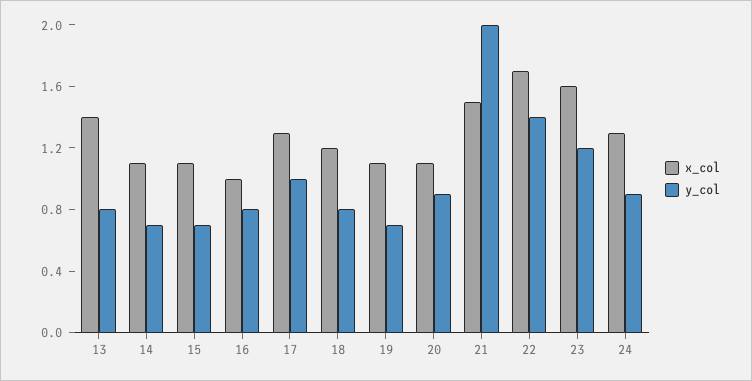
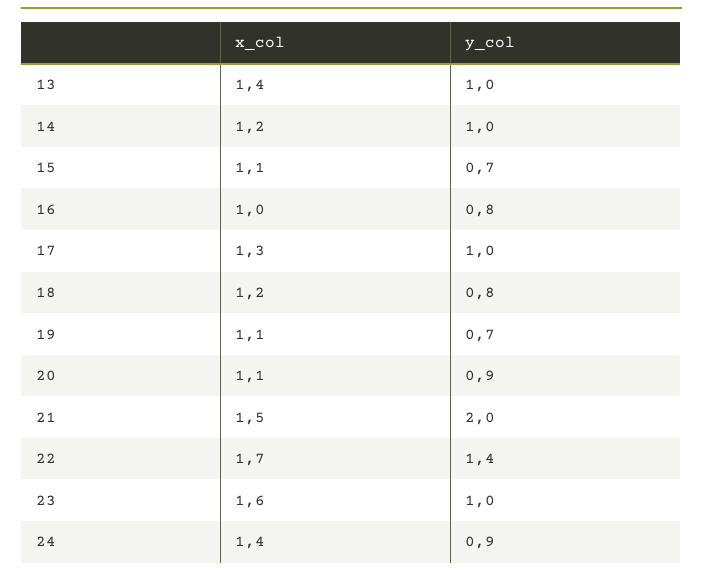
  {
    "x_col": {
      "13": 1.4,
-     "14": 1.1,
+     "14": 1.2,
      "15": 1.1,
      "16": 1,
      "17": 1.3,
      "18": 1.2,
      "19": 1.1,
      "20": 1.1,
      "21": 1.5,
      "22": 1.7,
      "23": 1.6,
-     "24": 1.3
+     "24": 1.4
    },
    "y_col": {
-     "13": 0.8,
+     "13": 1,
-     "14": 0.7,
+     "14": 1,
      "15": 0.7,
      "16": 0.8,
      "17": 1,
      "18": 0.8,
      "19": 0.7,
      "20": 0.9,
      "21": 2,
      "22": 1.4,
-     "23": 1.2,
+     "23": 1,
      "24": 0.9
    }
  }

